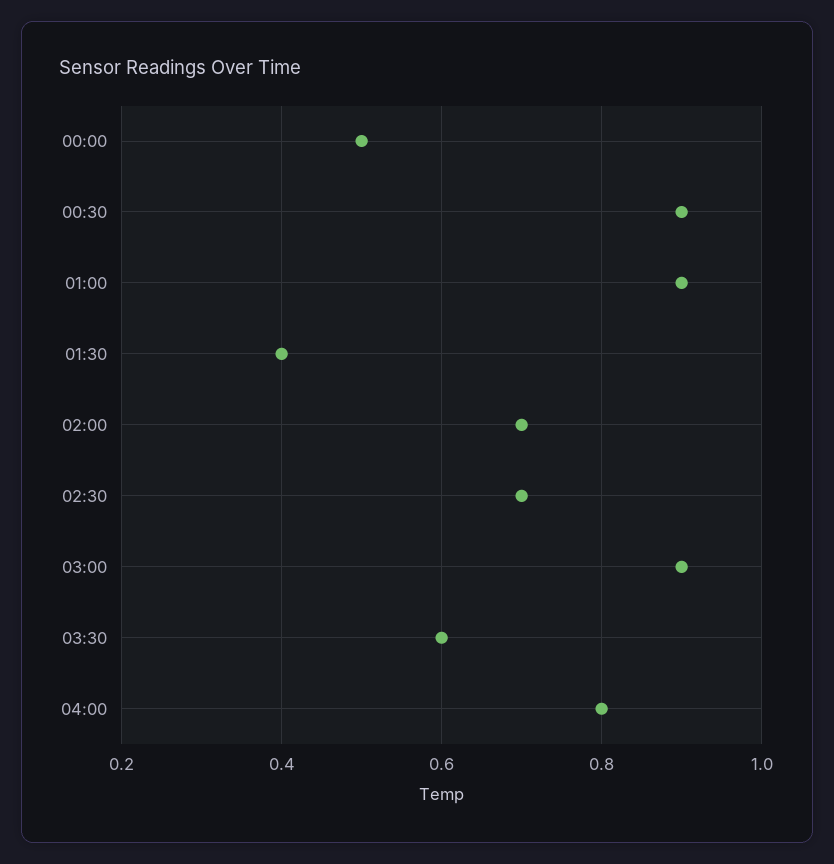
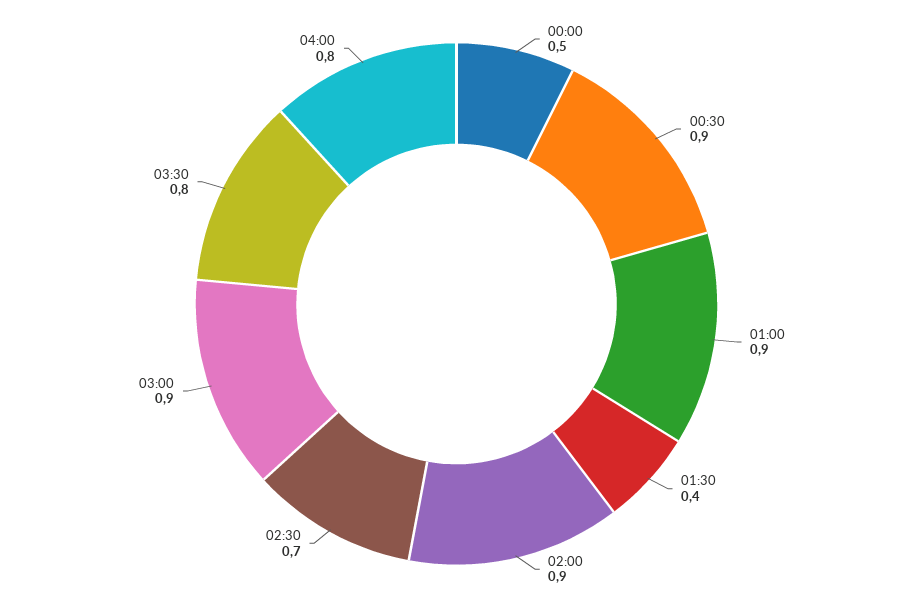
  {
    "00:00": 0.5,
    "00:30": 0.9,
    "01:00": 0.9,
    "01:30": 0.4,
-   "02:00": 0.7,
+   "02:00": 0.9,
    "02:30": 0.7,
    "03:00": 0.9,
-   "03:30": 0.6,
+   "03:30": 0.8,
    "04:00": 0.8
  }

